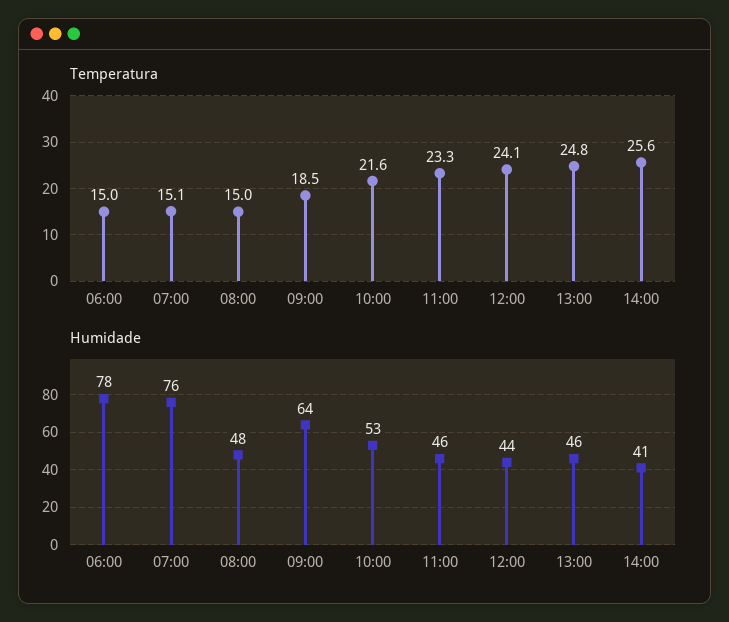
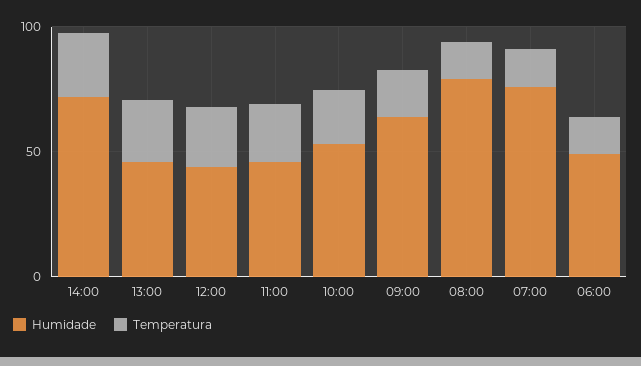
  {
    "Temperatura": {
      "06:00": 15,
      "07:00": 15.1,
      "08:00": 15,
      "09:00": 18.5,
      "10:00": 21.6,
      "11:00": 23.3,
      "12:00": 24.1,
      "13:00": 24.8,
      "14:00": 25.6
    },
    "Humidade": {
-     "06:00": 78,
+     "06:00": 50,
      "07:00": 76,
-     "08:00": 48,
+     "08:00": 80,
      "09:00": 64,
      "10:00": 53,
      "11:00": 46,
      "12:00": 44,
      "13:00": 46,
-     "14:00": 41
+     "14:00": 70
    }
  }

